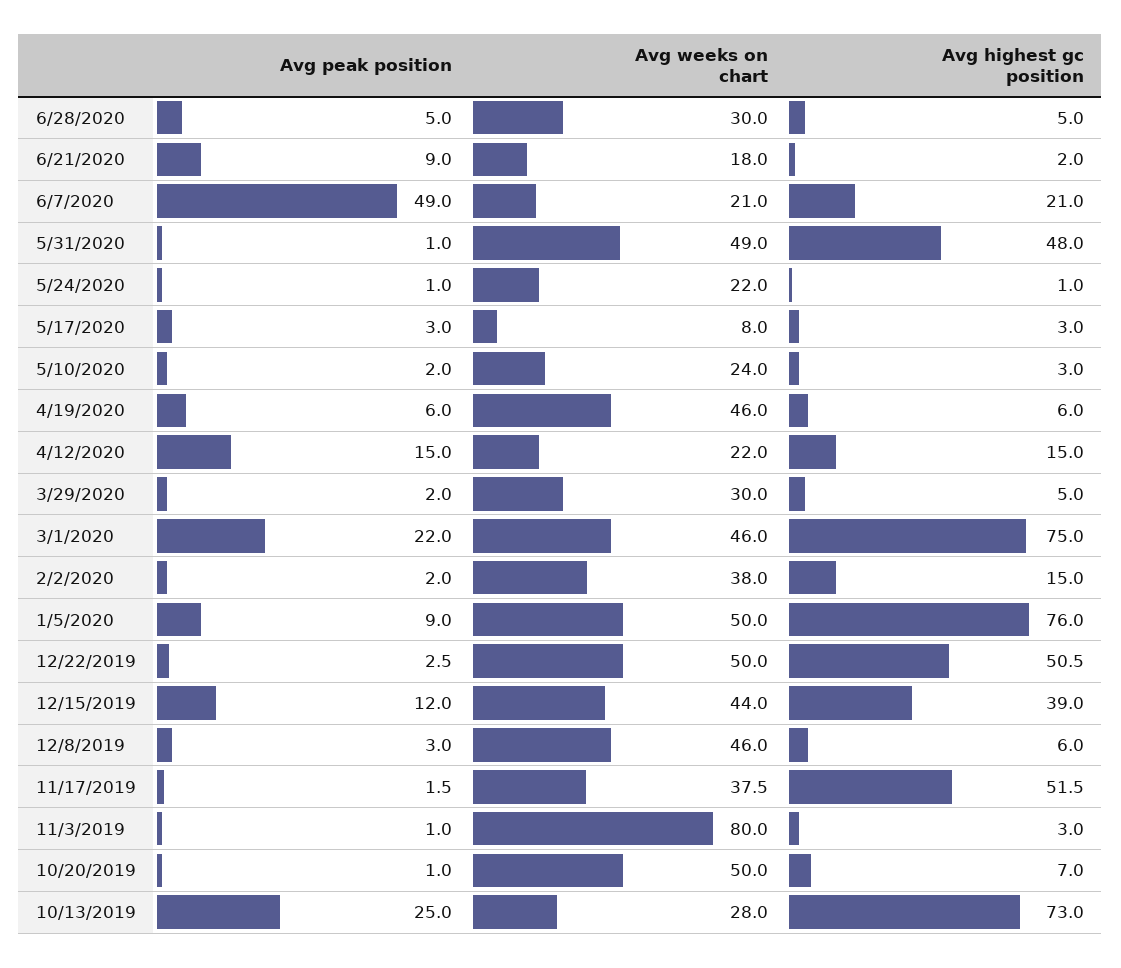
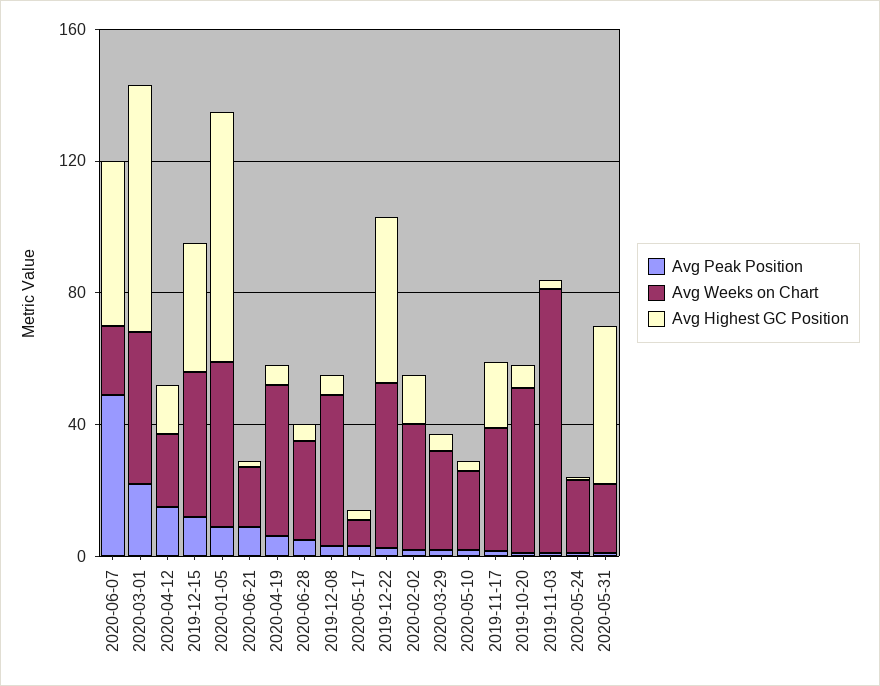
  {
    "Avg peak position": {
      "6/28/2020": 5,
      "6/21/2020": 9,
      "6/7/2020": 49,
      "5/31/2020": 1,
      "5/24/2020": 1,
      "5/17/2020": 3,
      "5/10/2020": 2,
      "4/19/2020": 6,
      "4/12/2020": 15,
      "3/29/2020": 2,
      "3/1/2020": 22,
      "2/2/2020": 2,
      "1/5/2020": 9,
      "12/22/2019": 2.5,
      "12/15/2019": 12,
      "12/8/2019": 3,
      "11/17/2019": 1.5,
      "11/3/2019": 1,
-     "10/20/2019": 1,
+     "10/20/2019": 1
-     "10/13/2019": 25
    },
    "Avg weeks on chart": {
      "6/28/2020": 30,
      "6/21/2020": 18,
      "6/7/2020": 21,
-     "5/31/2020": 49,
+     "5/31/2020": 20,
      "5/24/2020": 22,
      "5/17/2020": 8,
      "5/10/2020": 24,
      "4/19/2020": 46,
      "4/12/2020": 22,
      "3/29/2020": 30,
      "3/1/2020": 46,
      "2/2/2020": 38,
      "1/5/2020": 50,
      "12/22/2019": 50,
      "12/15/2019": 44,
      "12/8/2019": 46,
      "11/17/2019": 37.5,
      "11/3/2019": 80,
-     "10/20/2019": 50,
+     "10/20/2019": 50
-     "10/13/2019": 28
    },
    "Avg highest gc position": {
      "6/28/2020": 5,
      "6/21/2020": 2,
-     "6/7/2020": 21,
+     "6/7/2020": 50,
      "5/31/2020": 48,
      "5/24/2020": 1,
      "5/17/2020": 3,
      "5/10/2020": 3,
      "4/19/2020": 6,
      "4/12/2020": 15,
      "3/29/2020": 5,
      "3/1/2020": 75,
      "2/2/2020": 15,
      "1/5/2020": 76,
      "12/22/2019": 50.5,
      "12/15/2019": 39,
      "12/8/2019": 6,
-     "11/17/2019": 51.5,
+     "11/17/2019": 20,
      "11/3/2019": 3,
-     "10/20/2019": 7,
+     "10/20/2019": 7
-     "10/13/2019": 73
    }
  }

